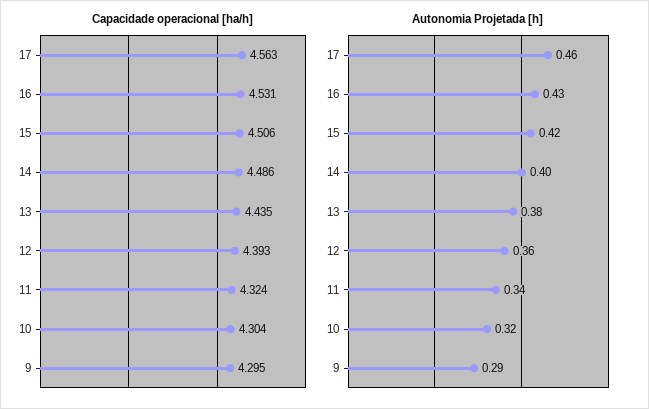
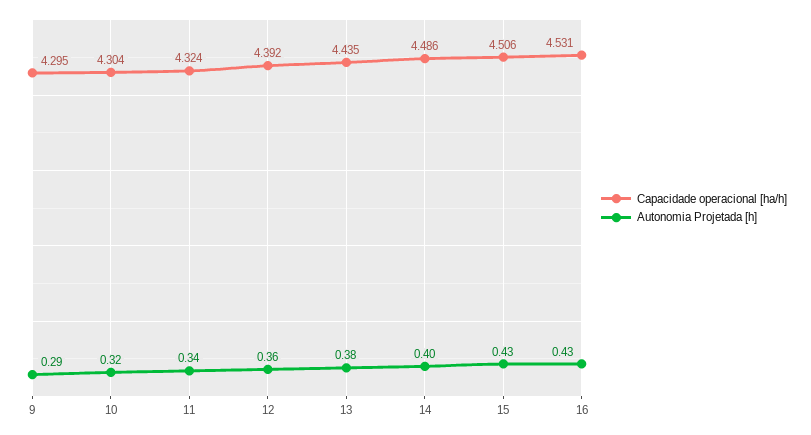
  {
    "Capacidade operacional [ha/h]": {
-     "17": 4.563,
      "16": 4.531,
      "15": 4.506,
      "14": 4.486,
      "13": 4.435,
-     "12": 4.393,
+     "12": 4.392,
      "11": 4.324,
      "10": 4.304,
      "9": 4.295
    },
    "Autonomia Projetada [h]": {
-     "17": 0.46,
      "16": 0.43,
-     "15": 0.42,
+     "15": 0.43,
      "14": 0.4,
      "13": 0.38,
      "12": 0.36,
      "11": 0.34,
      "10": 0.32,
      "9": 0.29
    }
  }

